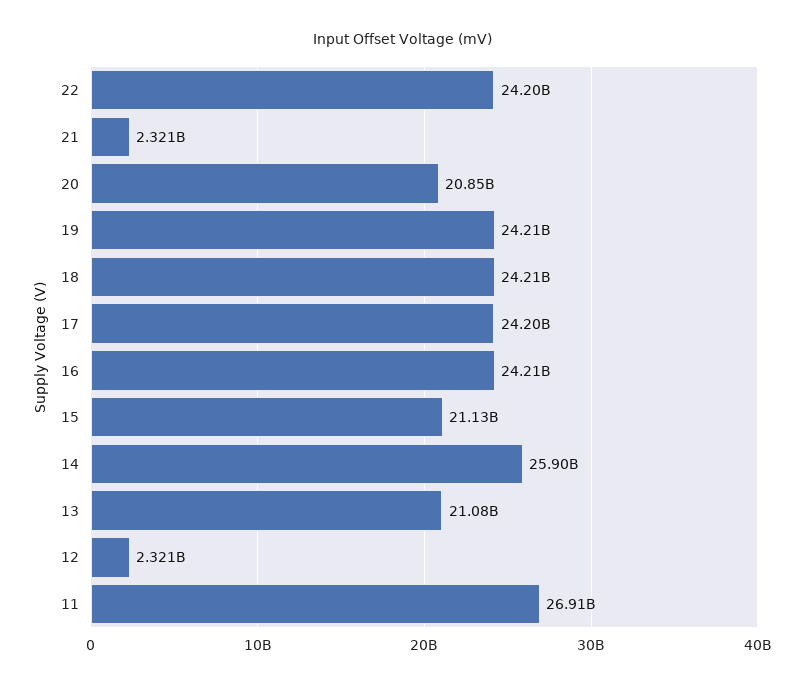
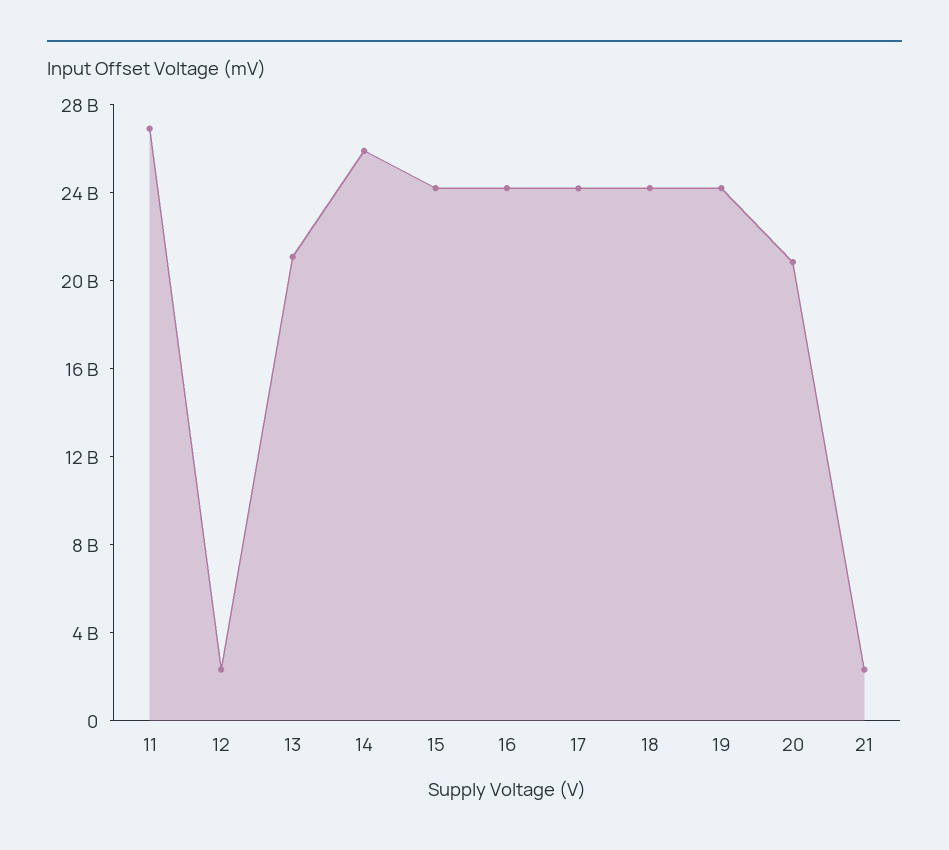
  {
-   "22": 24200000000,
    "21": 2321000000,
    "20": 20850000000,
    "19": 24210000000,
    "18": 24210000000,
    "17": 24200000000,
    "16": 24210000000,
-   "15": 21130000000,
+   "15": 24000000000,
    "14": 25900000000,
    "13": 21080000000,
    "12": 2321000000,
    "11": 26910000000
  }

